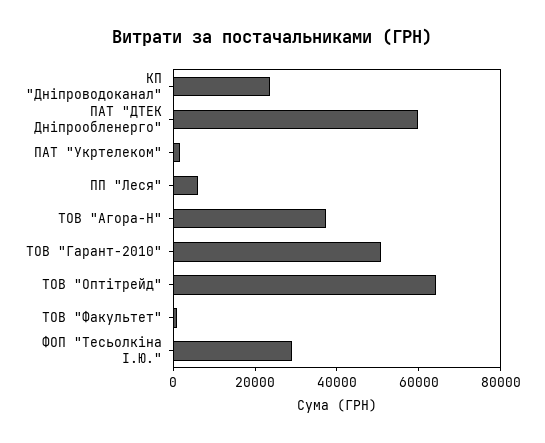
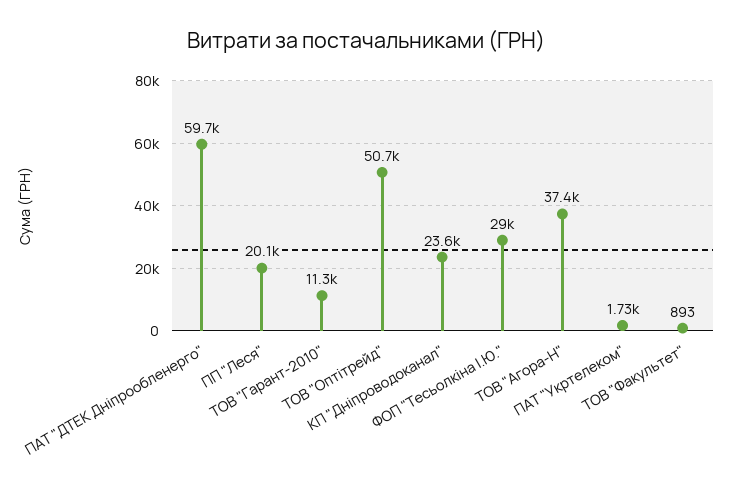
  {
    "КП \"Дніпроводоканал\"": 23600,
    "ПАТ \"ДТЕК Дніпрообленерго\"": 59700,
    "ПАТ \"Укртелеком\"": 1730,
-   "ПП \"Леся\"": 5000,
+   "ПП \"Леся\"": 20100,
    "ТОВ \"Агора-Н\"": 37400,
-   "ТОВ \"Гарант-2010\"": 50000,
+   "ТОВ \"Гарант-2010\"": 11300,
-   "ТОВ \"Оптітрейд\"": 65000,
+   "ТОВ \"Оптітрейд\"": 50700,
    "ТОВ \"Факультет\"": 893,
    "ФОП \"Тесьолкіна І.Ю.\"": 29000
  }

